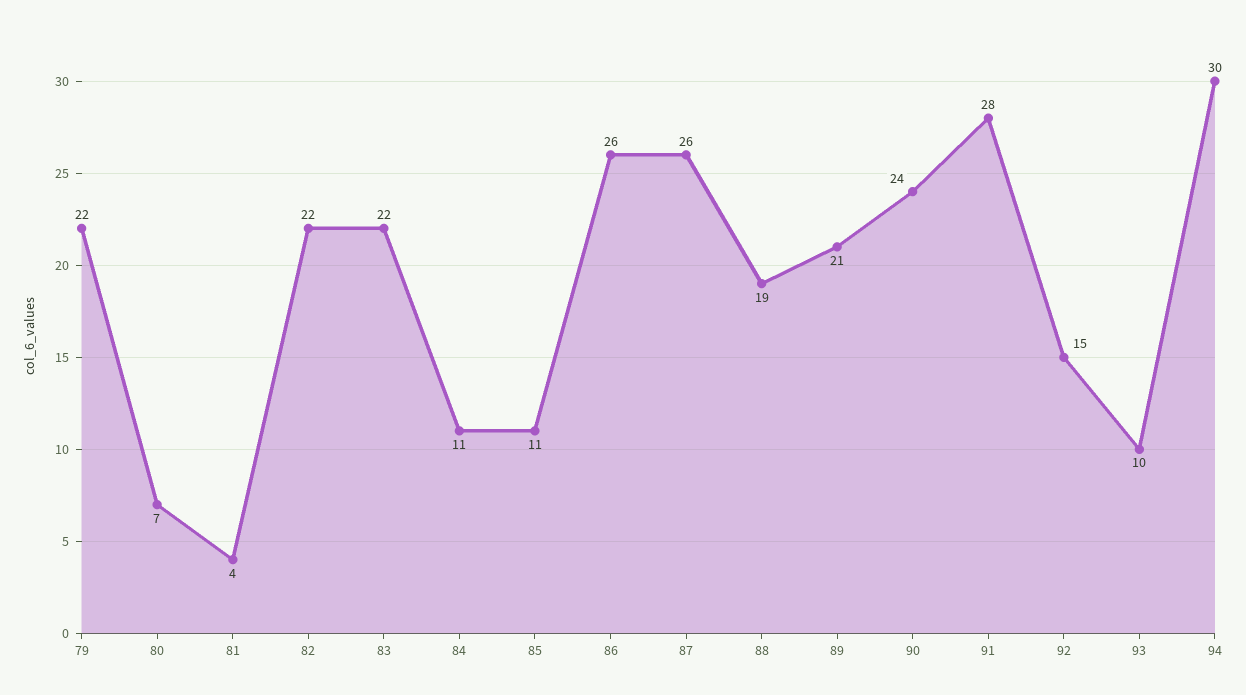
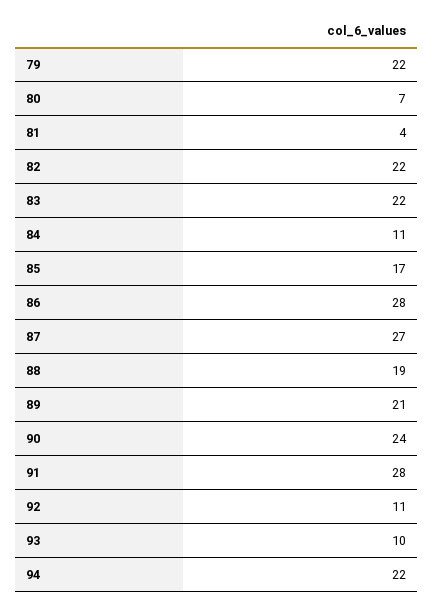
  {
    "79": 22,
    "80": 7,
    "81": 4,
    "82": 22,
    "83": 22,
    "84": 11,
-   "85": 11,
+   "85": 17,
-   "86": 26,
+   "86": 28,
-   "87": 26,
+   "87": 27,
    "88": 19,
    "89": 21,
    "90": 24,
    "91": 28,
-   "92": 15,
+   "92": 11,
    "93": 10,
-   "94": 30
+   "94": 22
  }

